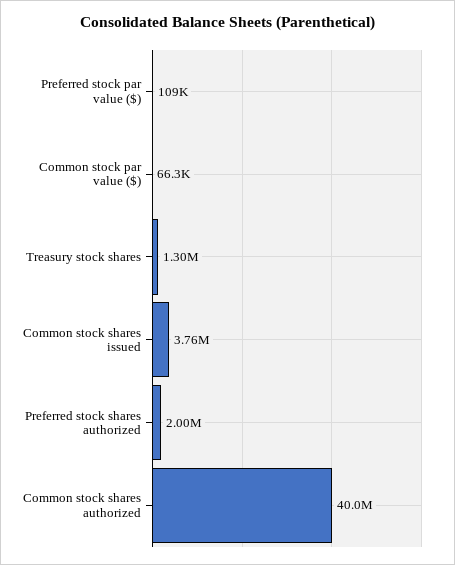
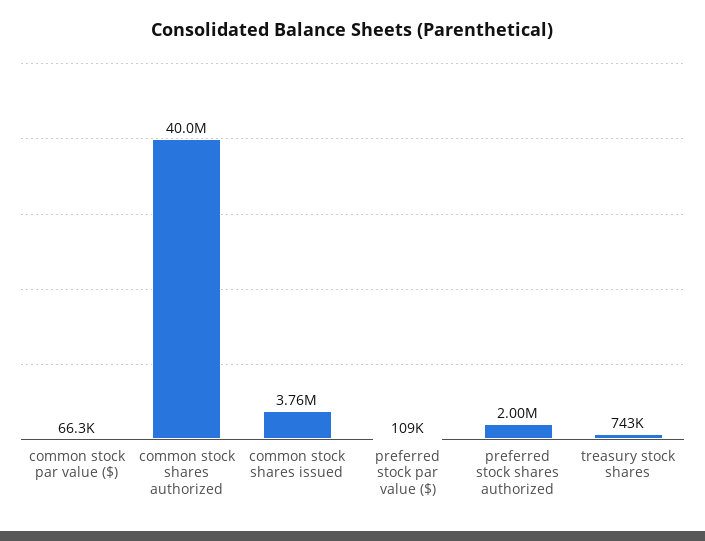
  {
    "Preferred stock par value ($)": 109000,
    "Common stock par value ($)": 66300,
-   "Treasury stock shares": 1300000,
+   "Treasury stock shares": 743000,
    "Common stock shares issued": 3760000,
    "Preferred stock shares authorized": 2000000,
    "Common stock shares authorized": 40000000
  }

